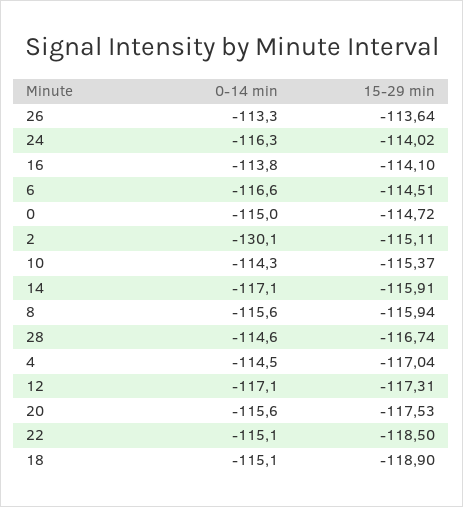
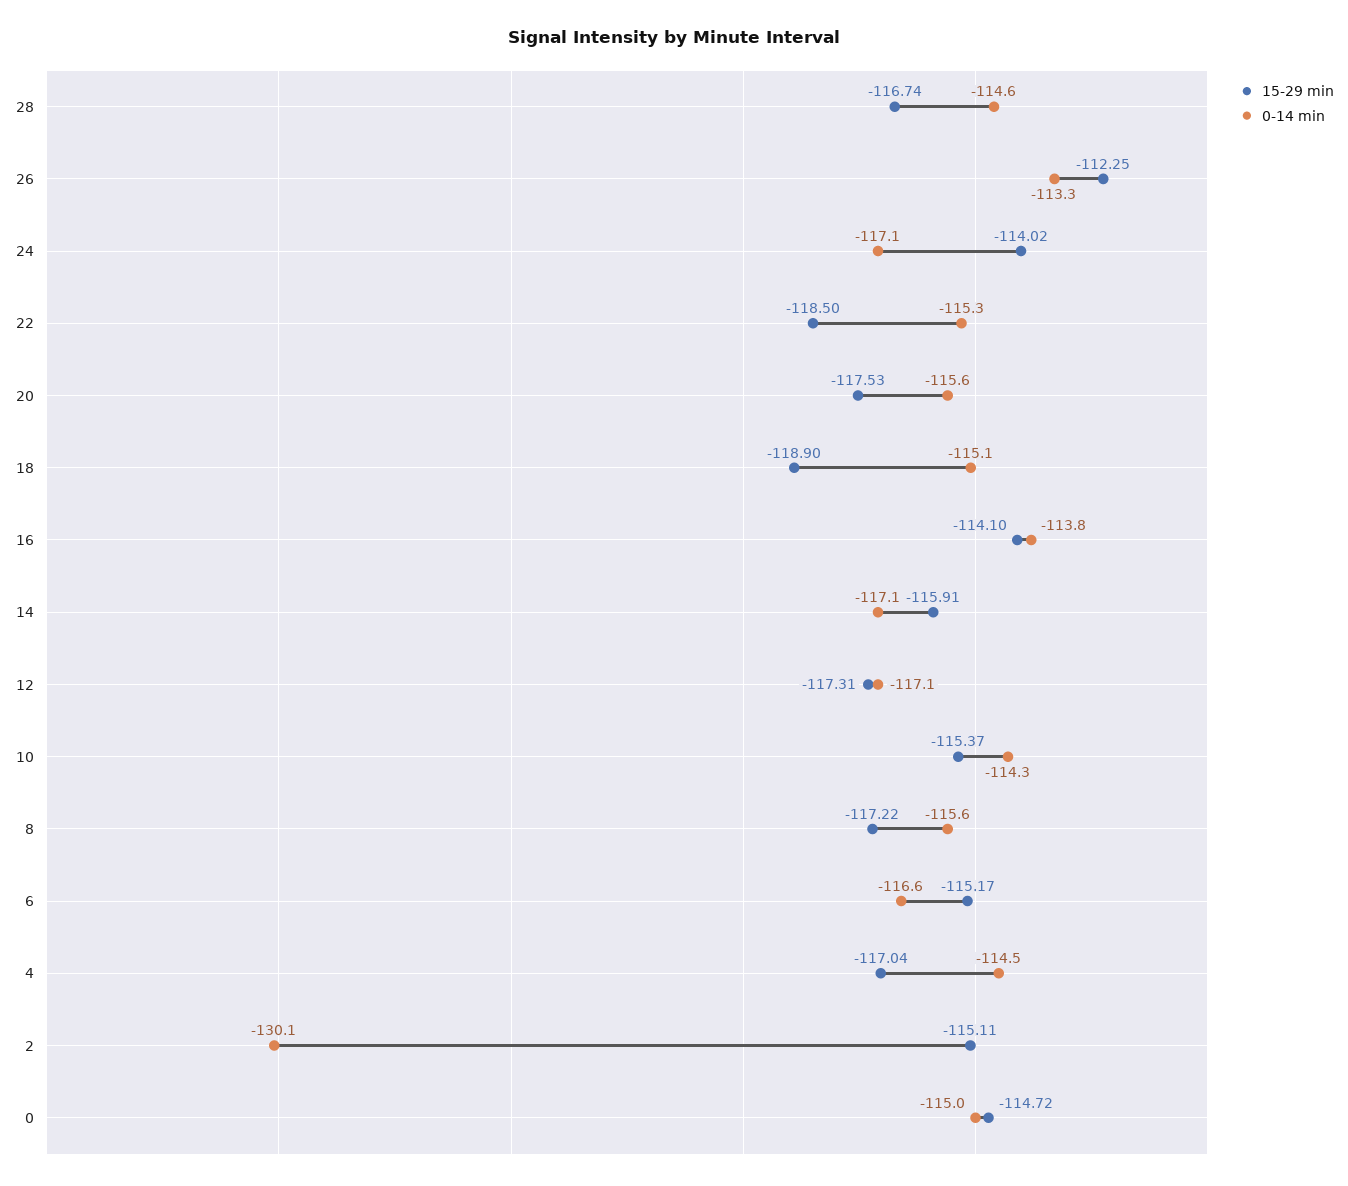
  {
    "0-14 min": {
      "26": -113.3,
-     "24": -116.3,
+     "24": -117.1,
      "16": -113.8,
      "6": -116.6,
      "0": -115,
      "2": -130.1,
      "10": -114.3,
      "14": -117.1,
      "8": -115.6,
      "28": -114.6,
      "4": -114.5,
      "12": -117.1,
      "20": -115.6,
-     "22": -115.1,
+     "22": -115.3,
      "18": -115.1
    },
    "15-29 min": {
-     "26": -113.64,
+     "26": -112.25,
      "24": -114.02,
      "16": -114.1,
-     "6": -114.51,
+     "6": -115.17,
      "0": -114.72,
      "2": -115.11,
      "10": -115.37,
      "14": -115.91,
-     "8": -115.94,
+     "8": -117.22,
      "28": -116.74,
      "4": -117.04,
      "12": -117.31,
      "20": -117.53,
      "22": -118.5,
      "18": -118.9
    }
  }

